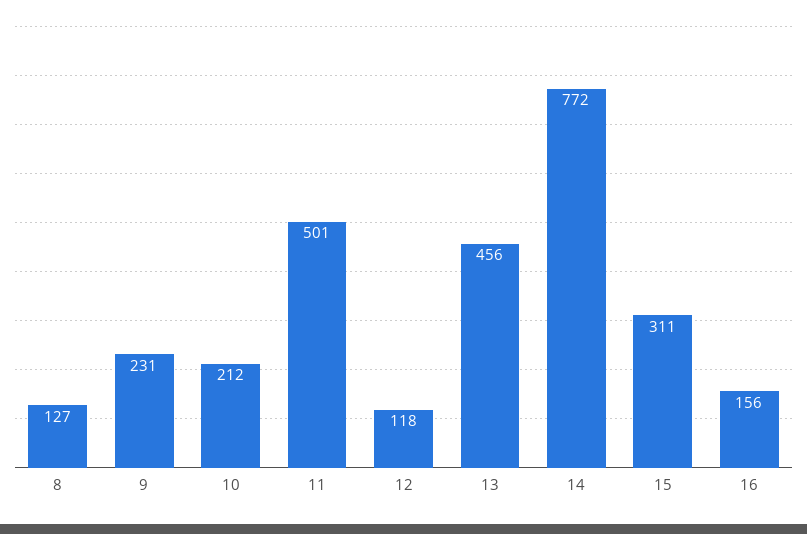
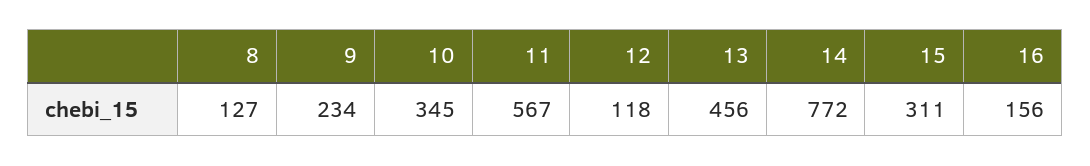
  {
    "8": 127,
-   "9": 231,
+   "9": 234,
-   "10": 212,
+   "10": 345,
-   "11": 501,
+   "11": 567,
    "12": 118,
    "13": 456,
    "14": 772,
    "15": 311,
    "16": 156
  }

